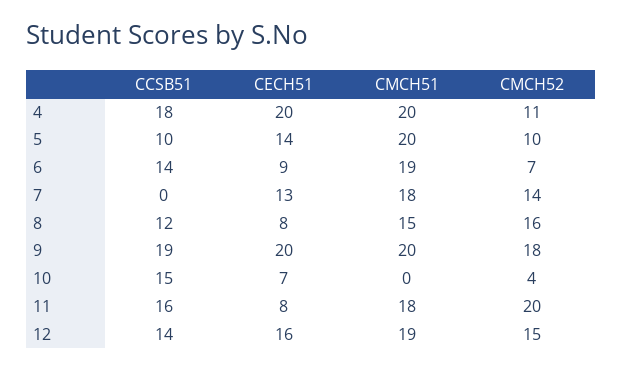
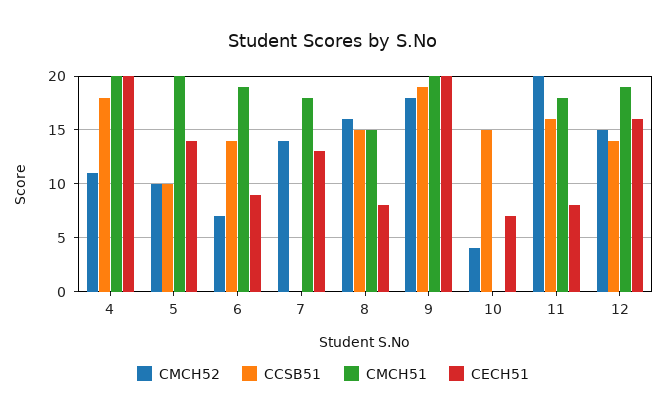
  {
    "CCSB51": {
      "4": 18,
      "5": 10,
      "6": 14,
      "7": 0,
-     "8": 12,
+     "8": 15,
      "9": 19,
      "10": 15,
      "11": 16,
      "12": 14
    },
    "CECH51": {
      "4": 20,
      "5": 14,
      "6": 9,
      "7": 13,
      "8": 8,
      "9": 20,
      "10": 7,
      "11": 8,
      "12": 16
    },
    "CMCH51": {
      "4": 20,
      "5": 20,
      "6": 19,
      "7": 18,
      "8": 15,
      "9": 20,
      "10": 0,
      "11": 18,
      "12": 19
    },
    "CMCH52": {
      "4": 11,
      "5": 10,
      "6": 7,
      "7": 14,
      "8": 16,
      "9": 18,
      "10": 4,
      "11": 20,
      "12": 15
    }
  }

